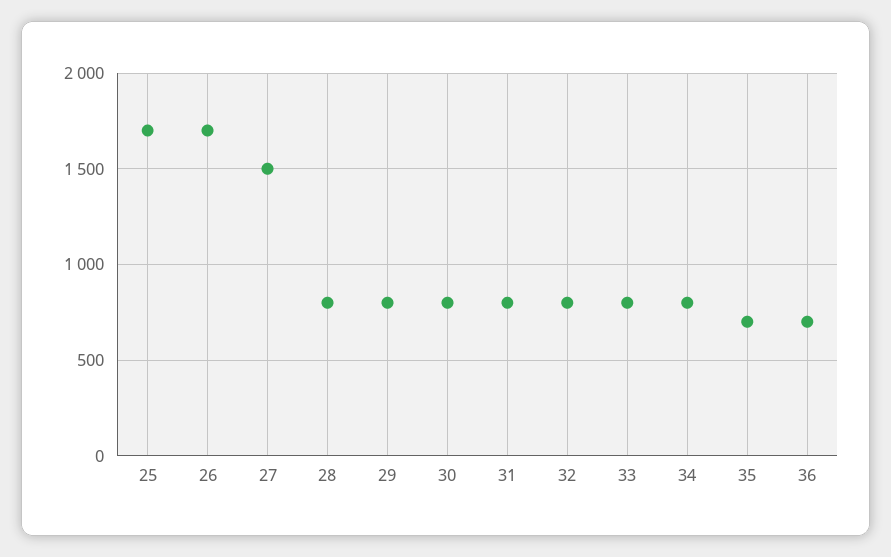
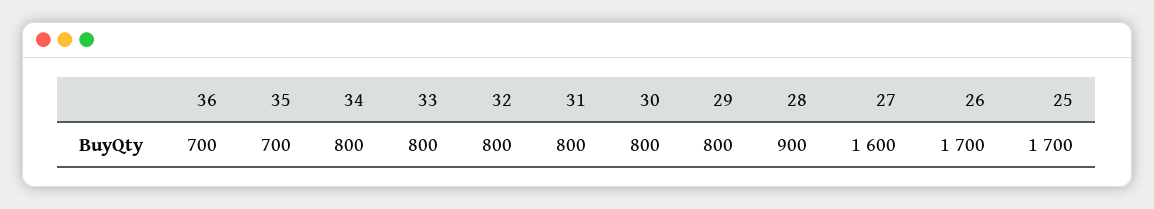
  {
    "25": 1700,
    "26": 1700,
-   "27": 1500,
+   "27": 1600,
-   "28": 800,
+   "28": 900,
    "29": 800,
    "30": 800,
    "31": 800,
    "32": 800,
    "33": 800,
    "34": 800,
    "35": 700,
    "36": 700
  }

